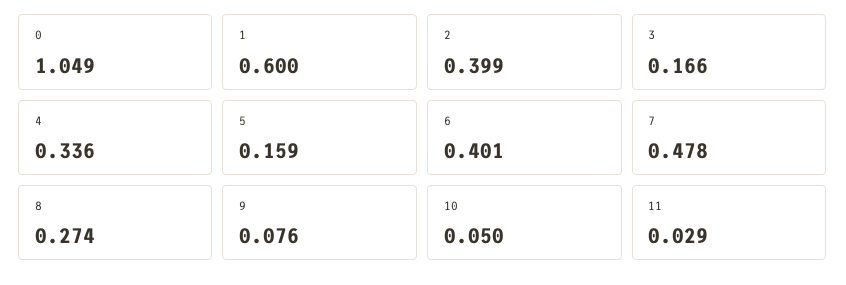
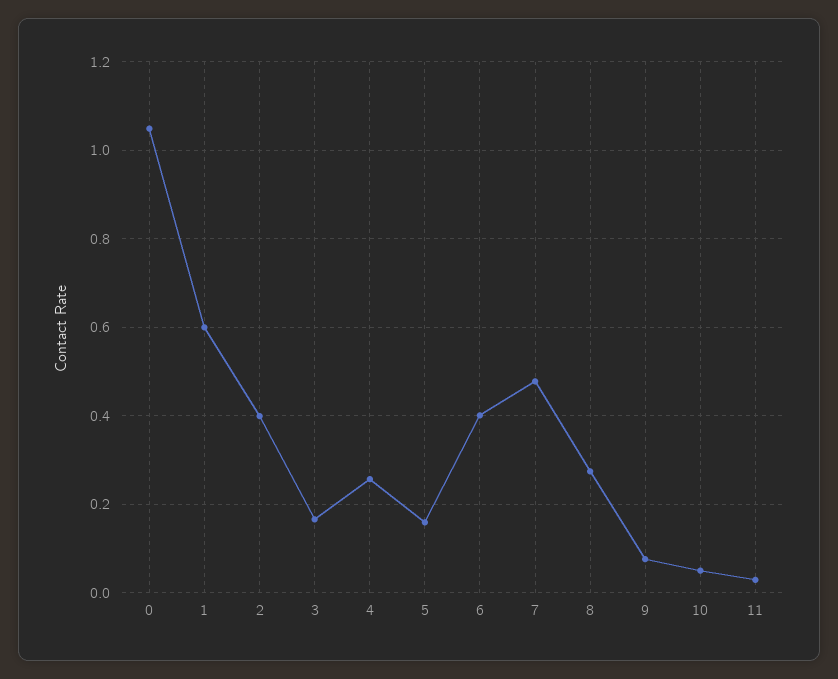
  {
    "0": 1.049,
    "1": 0.6,
    "2": 0.399,
    "3": 0.166,
-   "4": 0.336,
+   "4": 0.26,
    "5": 0.159,
    "6": 0.401,
    "7": 0.478,
    "8": 0.274,
    "9": 0.076,
    "10": 0.05,
    "11": 0.029
  }

